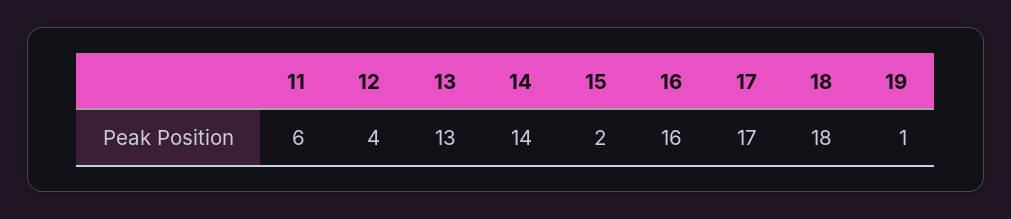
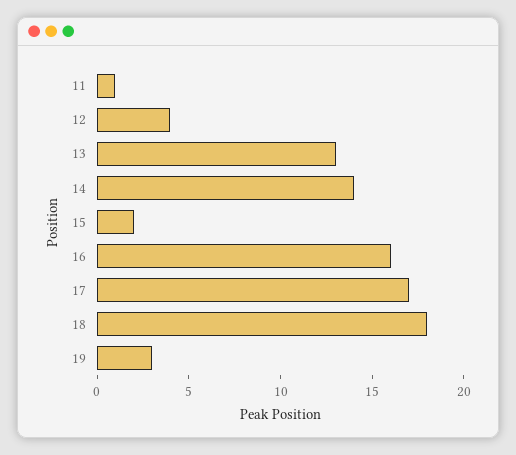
  {
-   "11": 6,
+   "11": 1,
    "12": 4,
    "13": 13,
    "14": 14,
    "15": 2,
    "16": 16,
    "17": 17,
    "18": 18,
-   "19": 1
+   "19": 3
  }

